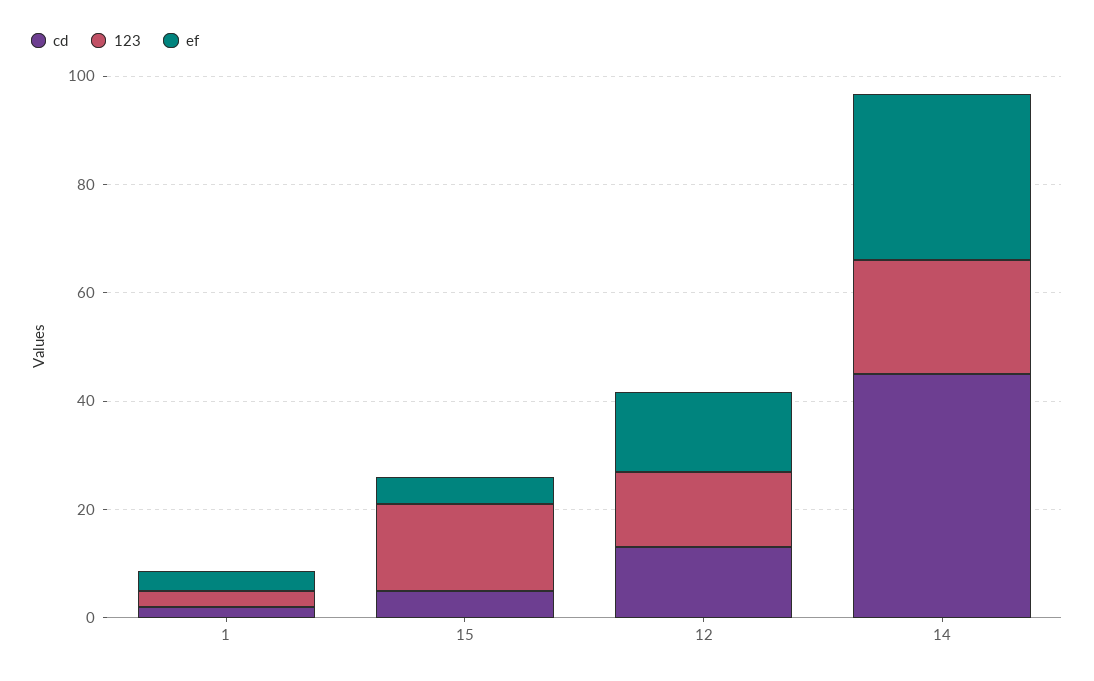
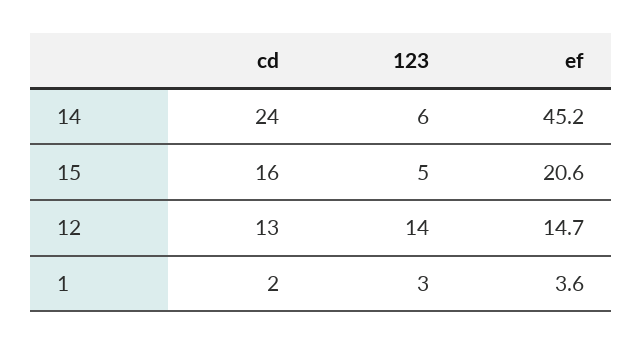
  {
    "cd": {
      "1": 2,
-     "15": 5,
+     "15": 16,
      "12": 13,
-     "14": 45
+     "14": 24
    },
    "123": {
      "1": 3,
-     "15": 15,
+     "15": 5,
      "12": 14,
-     "14": 20
+     "14": 6
    },
    "ef": {
      "1": 3.6,
-     "15": 5,
+     "15": 20.6,
      "12": 14.7,
-     "14": 30
+     "14": 45.2
    }
  }

